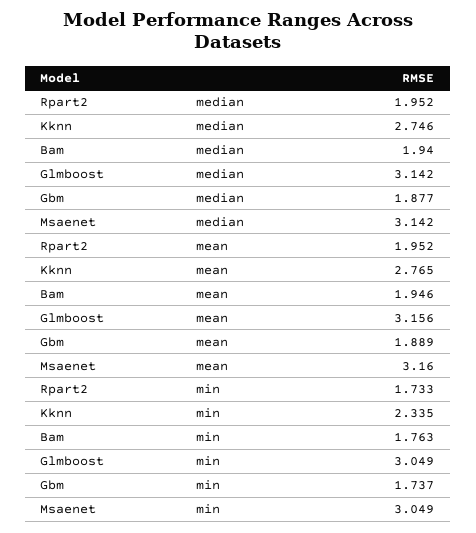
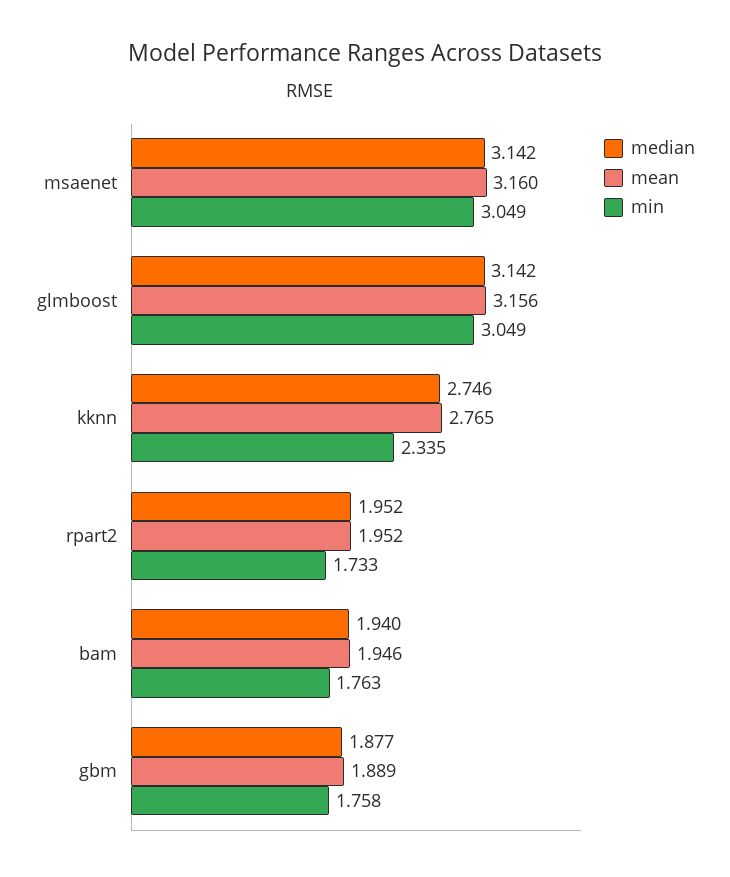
  {
    "median": {
      "Rpart2": 1.952,
      "Kknn": 2.746,
      "Bam": 1.94,
      "Glmboost": 3.142,
      "Gbm": 1.877,
      "Msaenet": 3.142
    },
    "mean": {
      "Rpart2": 1.952,
      "Kknn": 2.765,
      "Bam": 1.946,
      "Glmboost": 3.156,
      "Gbm": 1.889,
      "Msaenet": 3.16
    },
    "min": {
      "Rpart2": 1.733,
      "Kknn": 2.335,
      "Bam": 1.763,
      "Glmboost": 3.049,
-     "Gbm": 1.737,
+     "Gbm": 1.758,
      "Msaenet": 3.049
    }
  }

